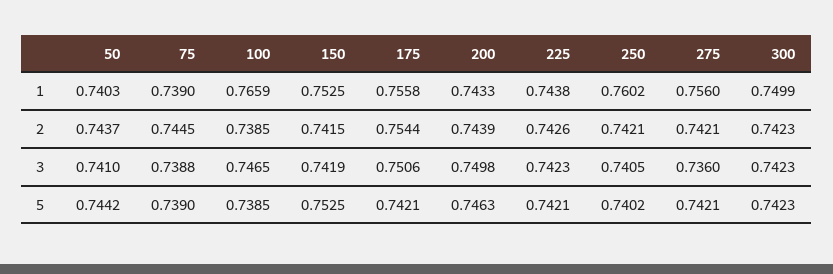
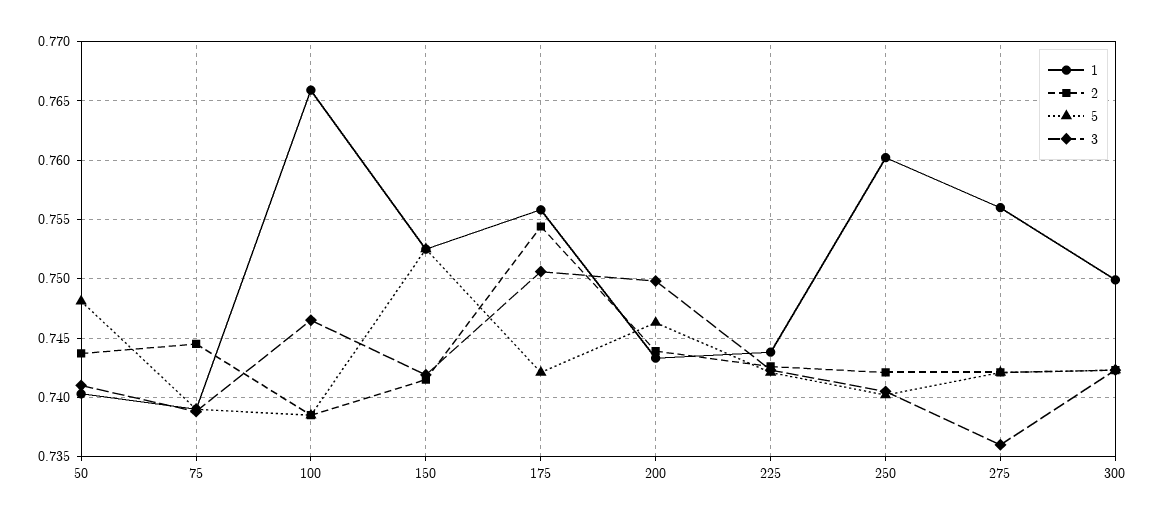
  {
    "1": {
      "50": 0.7403,
      "75": 0.739,
      "100": 0.7659,
      "150": 0.7525,
      "175": 0.7558,
      "200": 0.7433,
      "225": 0.7438,
      "250": 0.7602,
      "275": 0.756,
      "300": 0.7499
    },
    "2": {
      "50": 0.7437,
      "75": 0.7445,
      "100": 0.7385,
      "150": 0.7415,
      "175": 0.7544,
      "200": 0.7439,
      "225": 0.7426,
      "250": 0.7421,
      "275": 0.7421,
      "300": 0.7423
    },
    "3": {
      "50": 0.741,
      "75": 0.7388,
      "100": 0.7465,
      "150": 0.7419,
      "175": 0.7506,
      "200": 0.7498,
      "225": 0.7423,
      "250": 0.7405,
      "275": 0.736,
      "300": 0.7423
    },
    "5": {
-     "50": 0.7442,
+     "50": 0.748,
      "75": 0.739,
      "100": 0.7385,
      "150": 0.7525,
      "175": 0.7421,
      "200": 0.7463,
      "225": 0.7421,
      "250": 0.7402,
      "275": 0.7421,
      "300": 0.7423
    }
  }

